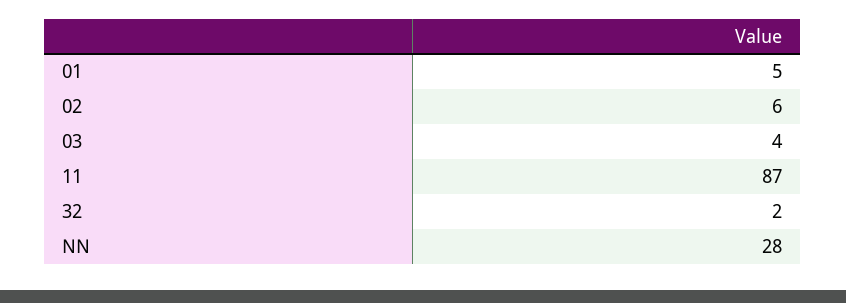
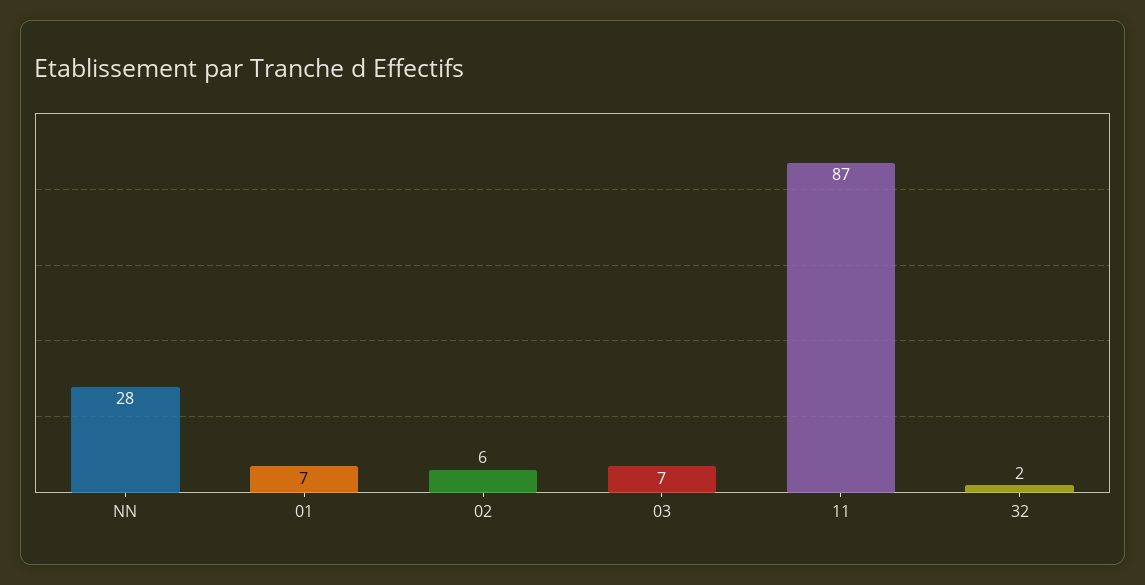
  {
-   "01": 5,
+   "01": 7,
    "02": 6,
-   "03": 4,
+   "03": 7,
    "11": 87,
    "32": 2,
    "NN": 28
  }

